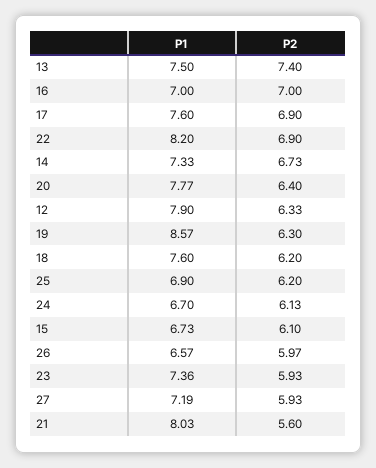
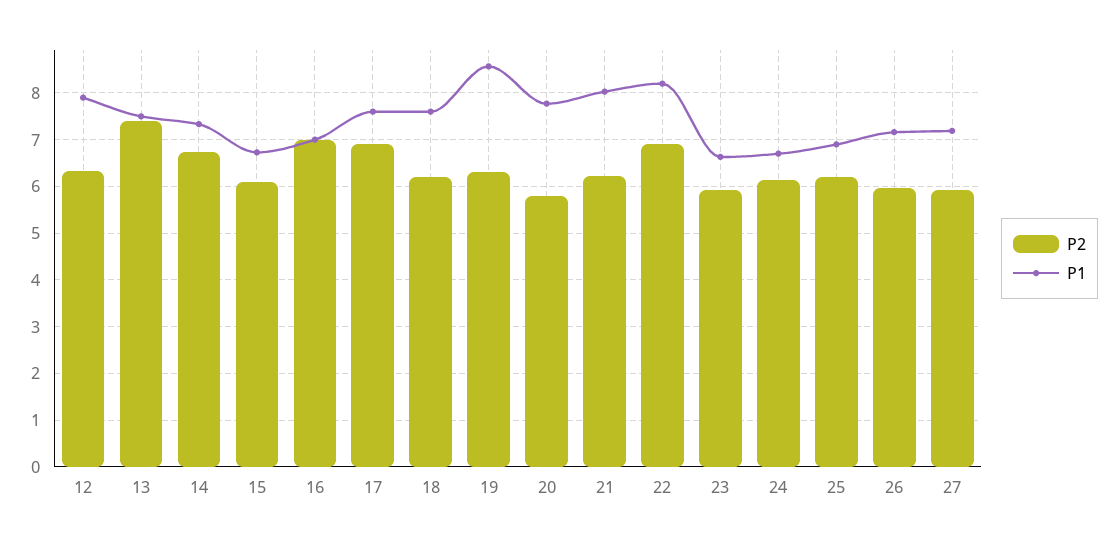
  {
    "P1": {
      "13": 7.5,
      "16": 7,
      "17": 7.6,
      "22": 8.2,
      "14": 7.33,
      "20": 7.77,
      "12": 7.9,
      "19": 8.57,
      "18": 7.6,
      "25": 6.9,
      "24": 6.7,
      "15": 6.73,
-     "26": 6.57,
+     "26": 7.2,
-     "23": 7.36,
+     "23": 6.6,
      "27": 7.19,
      "21": 8.03
    },
    "P2": {
      "13": 7.4,
      "16": 7,
      "17": 6.9,
      "22": 6.9,
      "14": 6.73,
-     "20": 6.4,
+     "20": 5.8,
      "12": 6.33,
      "19": 6.3,
      "18": 6.2,
      "25": 6.2,
      "24": 6.13,
      "15": 6.1,
      "26": 5.97,
      "23": 5.93,
      "27": 5.93,
-     "21": 5.6
+     "21": 6.2
    }
  }

